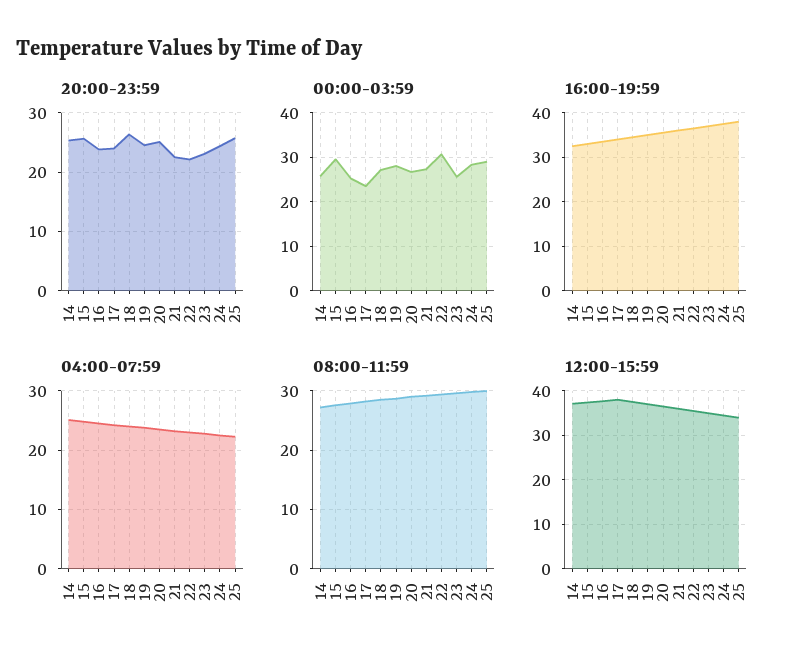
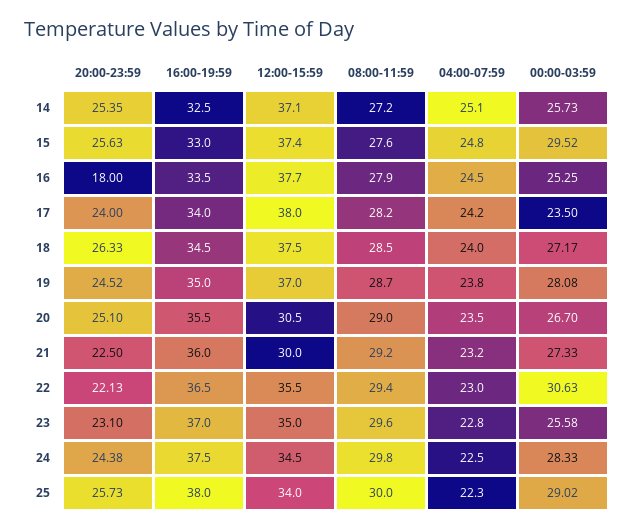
  {
    "20:00-23:59": {
      "14": 25.35,
      "15": 25.63,
-     "16": 24,
+     "16": 18,
      "17": 24,
      "18": 26.33,
      "19": 24.52,
      "20": 25.1,
      "21": 22.5,
      "22": 22.13,
      "23": 23.1,
      "24": 24.38,
      "25": 25.73
    },
    "00:00-03:59": {
      "14": 25.73,
      "15": 29.52,
      "16": 25.25,
      "17": 23.5,
      "18": 27.17,
      "19": 28.08,
      "20": 26.7,
      "21": 27.33,
      "22": 30.63,
      "23": 25.58,
      "24": 28.33,
      "25": 29.02
    },
    "16:00-19:59": {
      "14": 32.5,
      "15": 33,
      "16": 33.5,
      "17": 34,
      "18": 34.5,
      "19": 35,
      "20": 35.5,
      "21": 36,
      "22": 36.5,
      "23": 37,
      "24": 37.5,
      "25": 38
    },
    "04:00-07:59": {
      "14": 25.1,
      "15": 24.8,
      "16": 24.5,
      "17": 24.2,
      "18": 24,
      "19": 23.8,
      "20": 23.5,
      "21": 23.2,
      "22": 23,
      "23": 22.8,
      "24": 22.5,
      "25": 22.3
    },
    "08:00-11:59": {
      "14": 27.2,
      "15": 27.6,
      "16": 27.9,
      "17": 28.2,
      "18": 28.5,
      "19": 28.7,
      "20": 29,
      "21": 29.2,
      "22": 29.4,
      "23": 29.6,
      "24": 29.8,
      "25": 30
    },
    "12:00-15:59": {
      "14": 37.1,
      "15": 37.4,
      "16": 37.7,
      "17": 38,
      "18": 37.5,
      "19": 37,
-     "20": 36,
+     "20": 30.5,
-     "21": 36,
+     "21": 30,
      "22": 35.5,
      "23": 35,
      "24": 34.5,
      "25": 34
    }
  }

